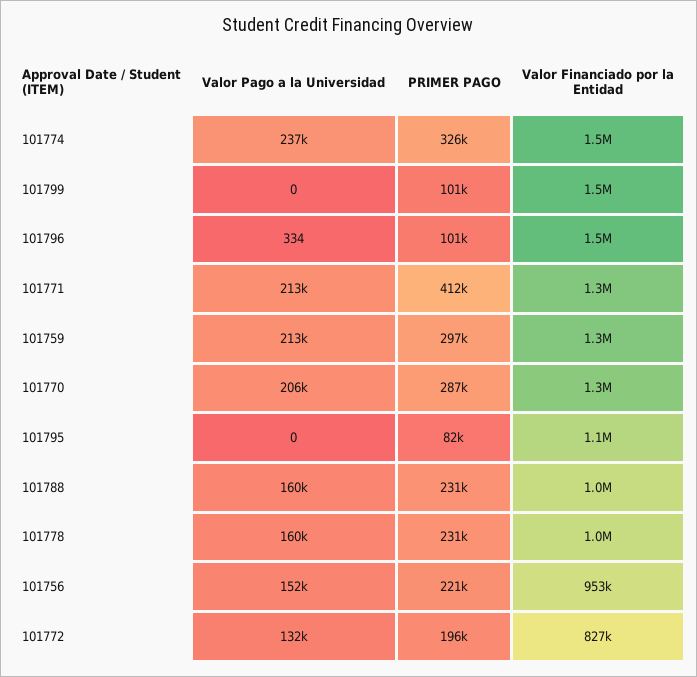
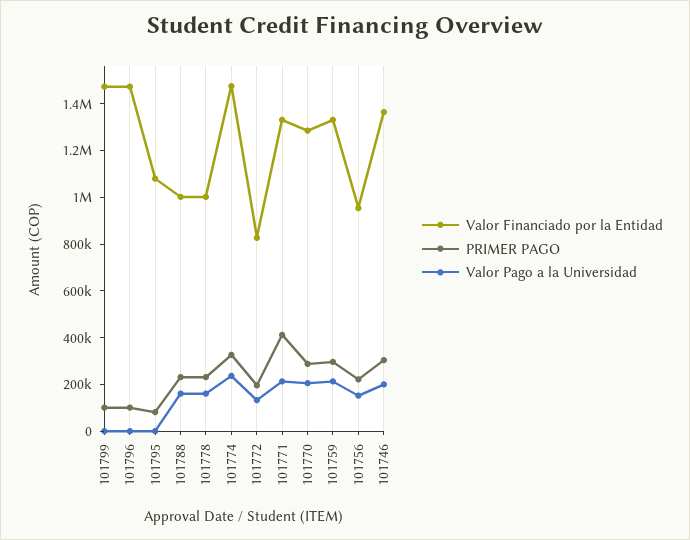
  {
    "Valor Pago a la Universidad": {
      "101774": 237000,
      "101799": 0,
      "101796": 334,
      "101771": 213000,
      "101759": 213000,
      "101770": 206000,
      "101795": 0,
      "101788": 160000,
      "101778": 160000,
      "101756": 152000,
-     "101772": 132000
+     "101772": 132000,
+     "101746": 200000
    },
    "PRIMER PAGO": {
      "101774": 326000,
      "101799": 101000,
      "101796": 101000,
      "101771": 412000,
      "101759": 297000,
      "101770": 287000,
      "101795": 82000,
      "101788": 231000,
      "101778": 231000,
      "101756": 221000,
-     "101772": 196000
+     "101772": 196000,
+     "101746": 300000
    },
    "Valor Financiado por la Entidad": {
      "101774": 1500000,
      "101799": 1500000,
      "101796": 1500000,
      "101771": 1300000,
      "101759": 1300000,
      "101770": 1300000,
      "101795": 1100000,
      "101788": 1000000,
      "101778": 1000000,
      "101756": 953000,
-     "101772": 827000
+     "101772": 827000,
+     "101746": 1350000
    }
  }

